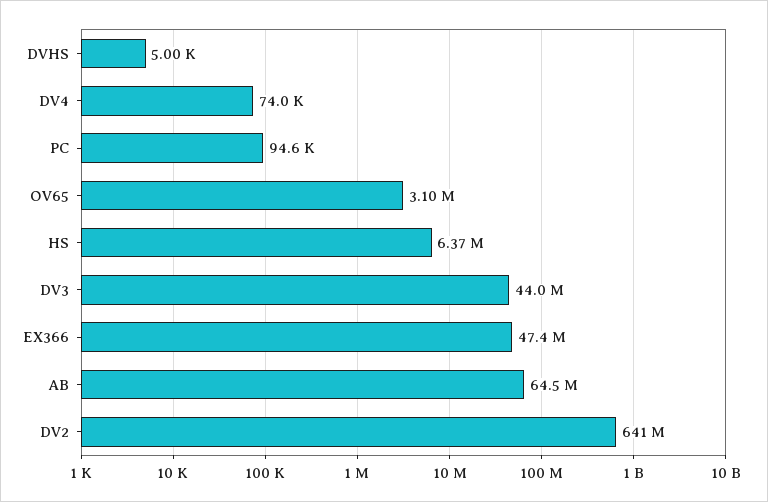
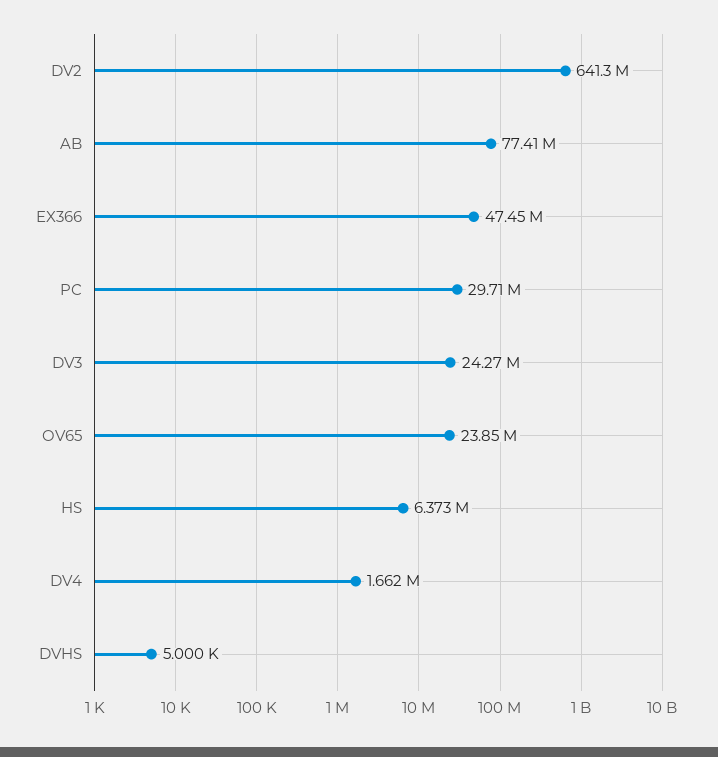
  {
    "DVHS": 5000,
-   "DV4": 74000,
+   "DV4": 1662000,
-   "PC": 94600,
+   "PC": 29710000,
-   "OV65": 3100000,
+   "OV65": 23850000,
    "HS": 6373000,
-   "DV3": 44000000,
+   "DV3": 24270000,
    "EX366": 47450000,
-   "AB": 64500000,
+   "AB": 77410000,
    "DV2": 641300000
  }

